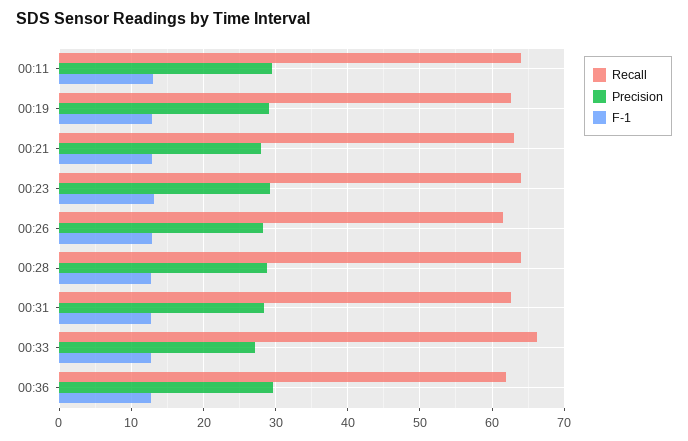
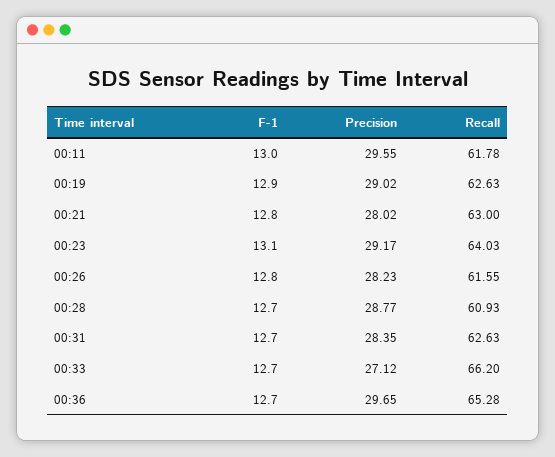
  {
    "Recall": {
-     "00:11": 64,
+     "00:11": 61.78,
      "00:19": 62.63,
      "00:21": 63,
      "00:23": 64.03,
      "00:26": 61.55,
-     "00:28": 64,
+     "00:28": 60.93,
      "00:31": 62.63,
      "00:33": 66.2,
-     "00:36": 62
+     "00:36": 65.28
    },
    "Precision": {
      "00:11": 29.55,
      "00:19": 29.02,
      "00:21": 28.02,
      "00:23": 29.17,
      "00:26": 28.23,
      "00:28": 28.77,
      "00:31": 28.35,
      "00:33": 27.12,
      "00:36": 29.65
    },
    "F-1": {
      "00:11": 13,
      "00:19": 12.9,
      "00:21": 12.8,
      "00:23": 13.1,
      "00:26": 12.8,
      "00:28": 12.7,
      "00:31": 12.7,
      "00:33": 12.7,
      "00:36": 12.7
    }
  }

